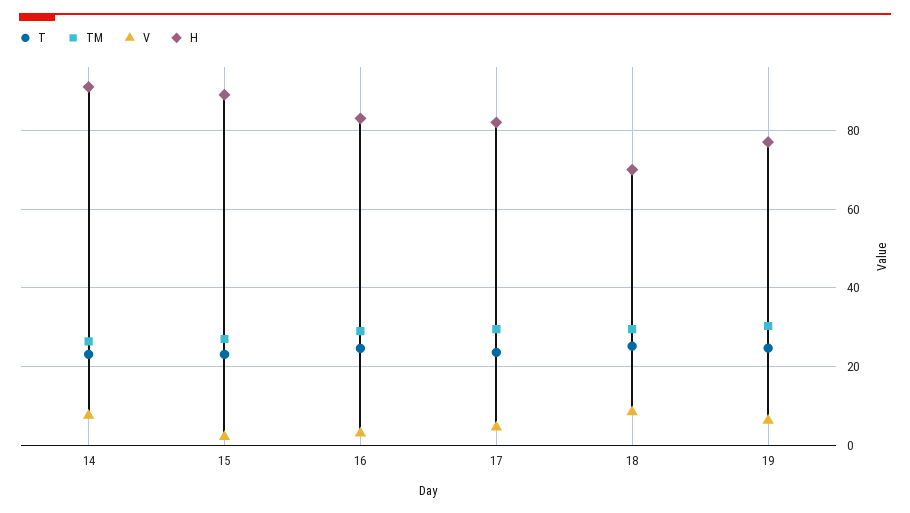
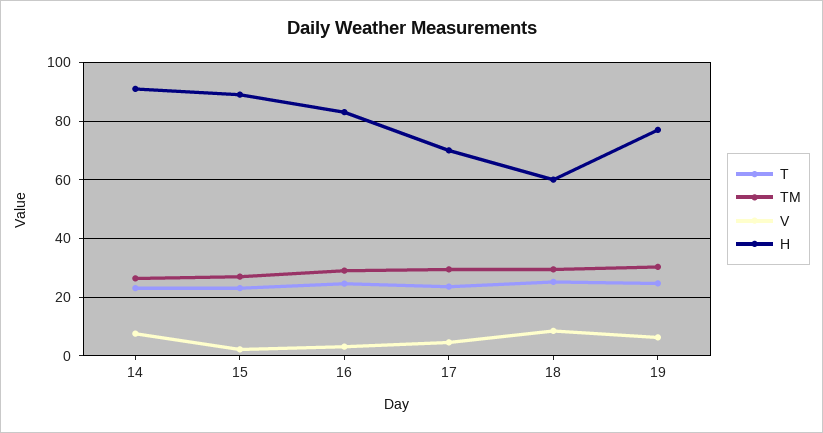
  {
    "T": {
      "14": 24,
      "15": 24,
      "16": 24,
      "17": 24,
      "18": 26,
      "19": 24
    },
    "TM": {
      "14": 26,
      "15": 28,
      "16": 30,
      "17": 30,
      "18": 30,
      "19": 30
    },
    "V": {
      "14": 8,
      "15": 2,
      "16": 4,
      "17": 4,
      "18": 8,
      "19": 6
    },
    "H": {
      "14": 92,
      "15": 90,
      "16": 84,
-     "17": 82,
+     "17": 70,
-     "18": 70,
+     "18": 60,
      "19": 78
    }
  }

